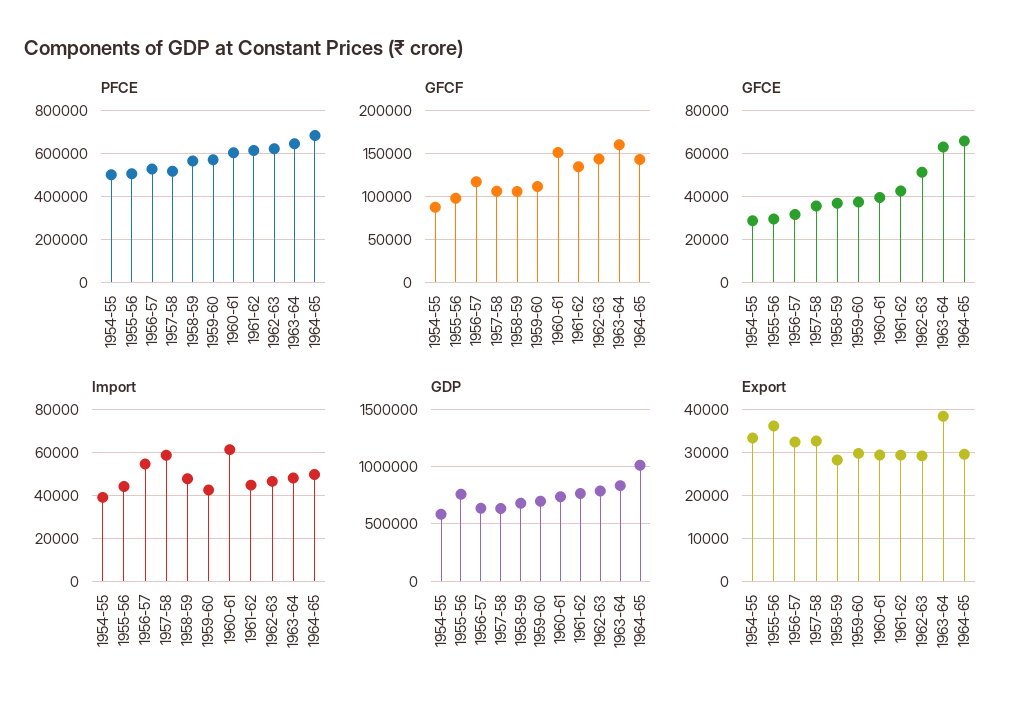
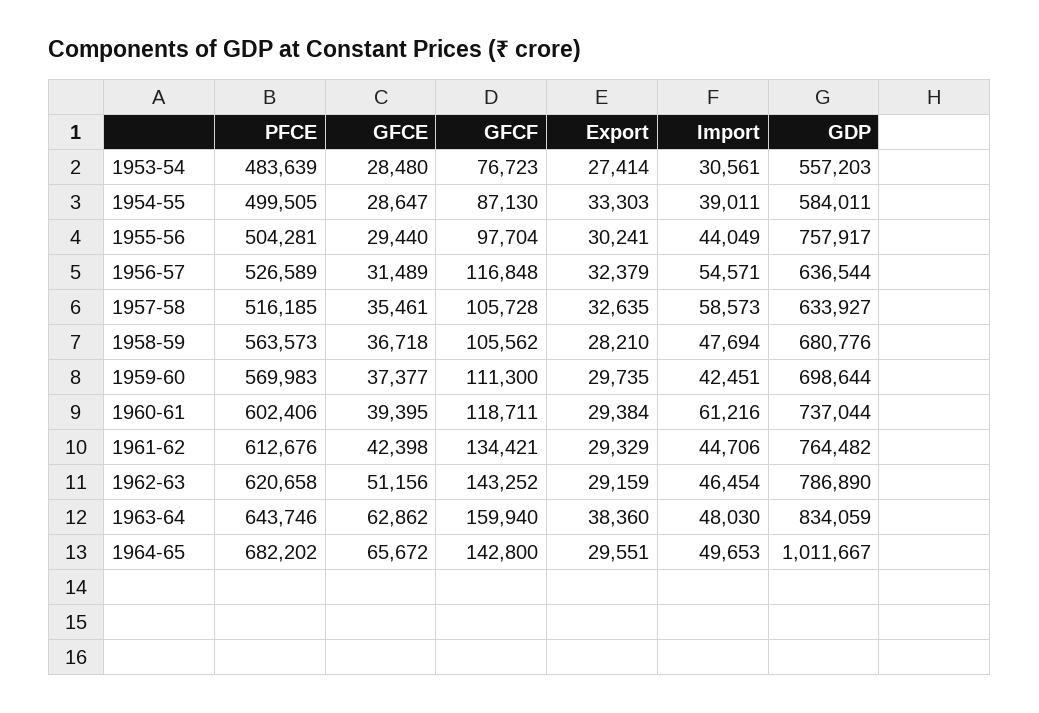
  {
    "PFCE": {
      "1954-55": 499505,
      "1955-56": 504281,
      "1956-57": 526589,
      "1957-58": 516185,
      "1958-59": 563573,
      "1959-60": 569983,
      "1960-61": 602406,
      "1961-62": 612676,
      "1962-63": 620658,
      "1963-64": 643746,
-     "1964-65": 682202
+     "1964-65": 682202,
+     "1953-54": 483639
    },
    "GFCF": {
      "1954-55": 87130,
      "1955-56": 97704,
      "1956-57": 116848,
      "1957-58": 105728,
      "1958-59": 105562,
      "1959-60": 111300,
-     "1960-61": 150000,
+     "1960-61": 118711,
      "1961-62": 134421,
      "1962-63": 143252,
      "1963-64": 159940,
-     "1964-65": 142800
+     "1964-65": 142800,
+     "1953-54": 76723
    },
    "GFCE": {
      "1954-55": 28647,
      "1955-56": 29440,
      "1956-57": 31489,
      "1957-58": 35461,
      "1958-59": 36718,
      "1959-60": 37377,
      "1960-61": 39395,
      "1961-62": 42398,
      "1962-63": 51156,
      "1963-64": 62862,
-     "1964-65": 65672
+     "1964-65": 65672,
+     "1953-54": 28480
    },
    "Import": {
      "1954-55": 39011,
      "1955-56": 44049,
      "1956-57": 54571,
      "1957-58": 58573,
      "1958-59": 47694,
      "1959-60": 42451,
      "1960-61": 61216,
      "1961-62": 44706,
      "1962-63": 46454,
      "1963-64": 48030,
-     "1964-65": 49653
+     "1964-65": 49653,
+     "1953-54": 30561
    },
    "GDP": {
      "1954-55": 584011,
      "1955-56": 757917,
      "1956-57": 636544,
      "1957-58": 633927,
      "1958-59": 680776,
      "1959-60": 698644,
      "1960-61": 737044,
      "1961-62": 764482,
      "1962-63": 786890,
      "1963-64": 834059,
-     "1964-65": 1011667
+     "1964-65": 1011667,
+     "1953-54": 557203
    },
    "Export": {
      "1954-55": 33303,
-     "1955-56": 36000,
+     "1955-56": 30241,
      "1956-57": 32379,
      "1957-58": 32635,
      "1958-59": 28210,
      "1959-60": 29735,
      "1960-61": 29384,
      "1961-62": 29329,
      "1962-63": 29159,
      "1963-64": 38360,
-     "1964-65": 29551
+     "1964-65": 29551,
+     "1953-54": 27414
    }
  }

